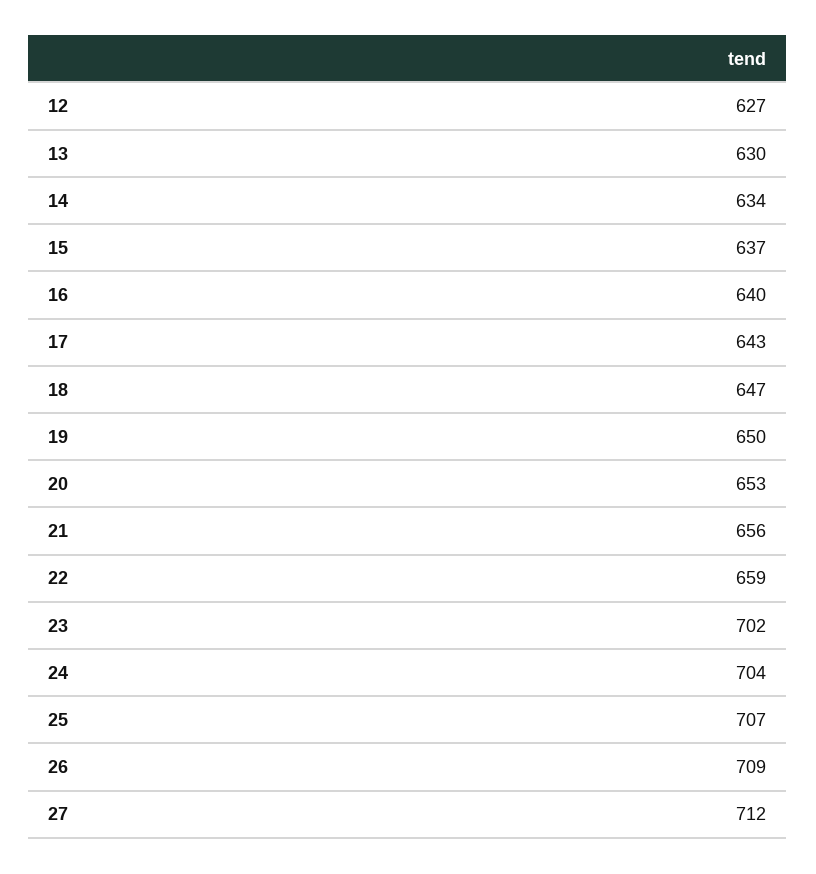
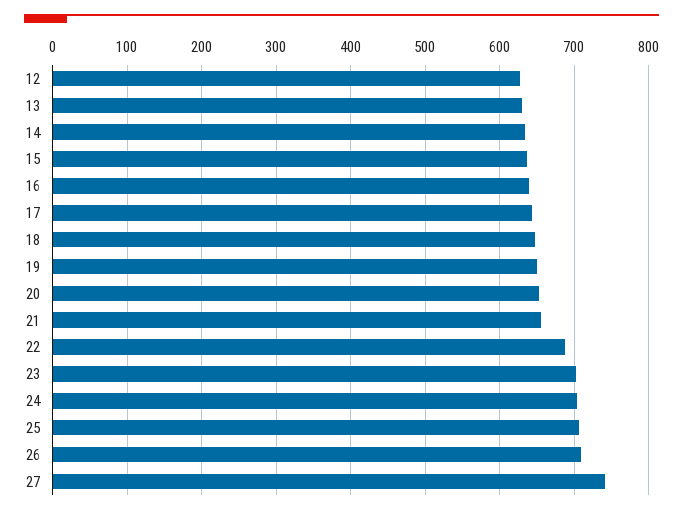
  {
    "12": 627,
    "13": 630,
    "14": 634,
    "15": 637,
    "16": 640,
    "17": 643,
    "18": 647,
    "19": 650,
    "20": 653,
    "21": 656,
-   "22": 659,
+   "22": 690,
    "23": 702,
    "24": 704,
    "25": 707,
    "26": 709,
-   "27": 712
+   "27": 740
  }

